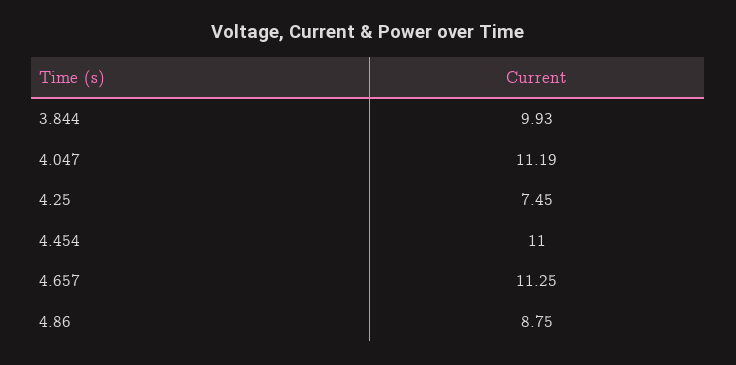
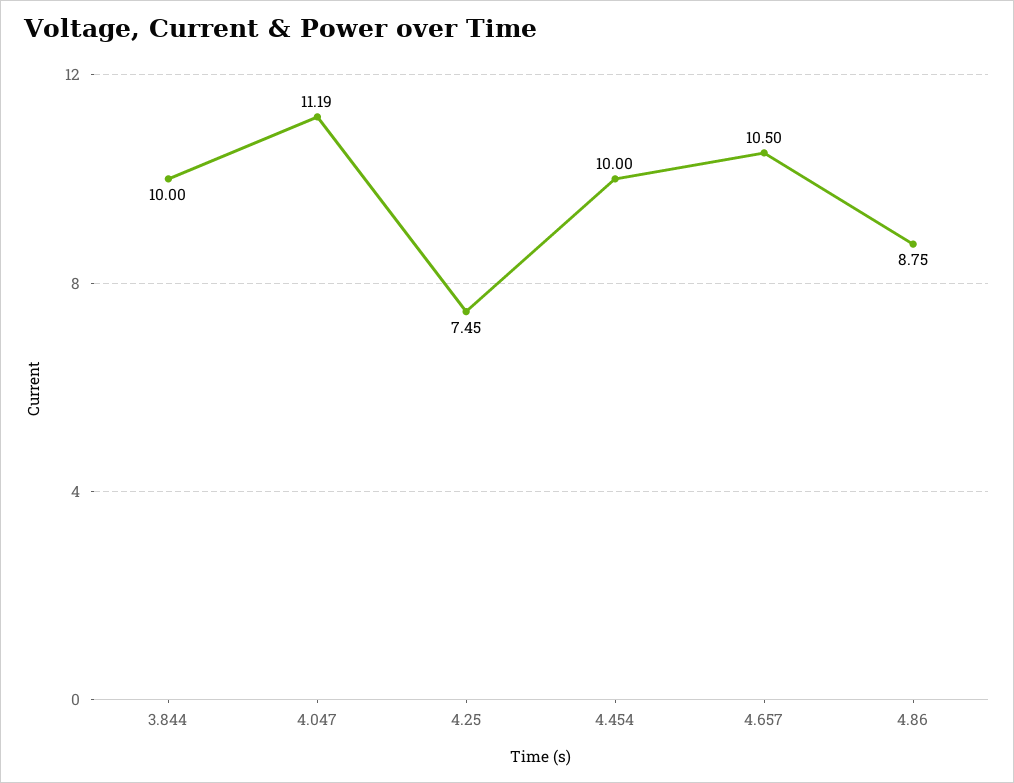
  {
-   "3.844": 9.93,
+   "3.844": 10,
    "4.047": 11.19,
    "4.25": 7.45,
-   "4.454": 11,
+   "4.454": 10,
-   "4.657": 11.25,
+   "4.657": 10.5,
    "4.86": 8.75
  }

